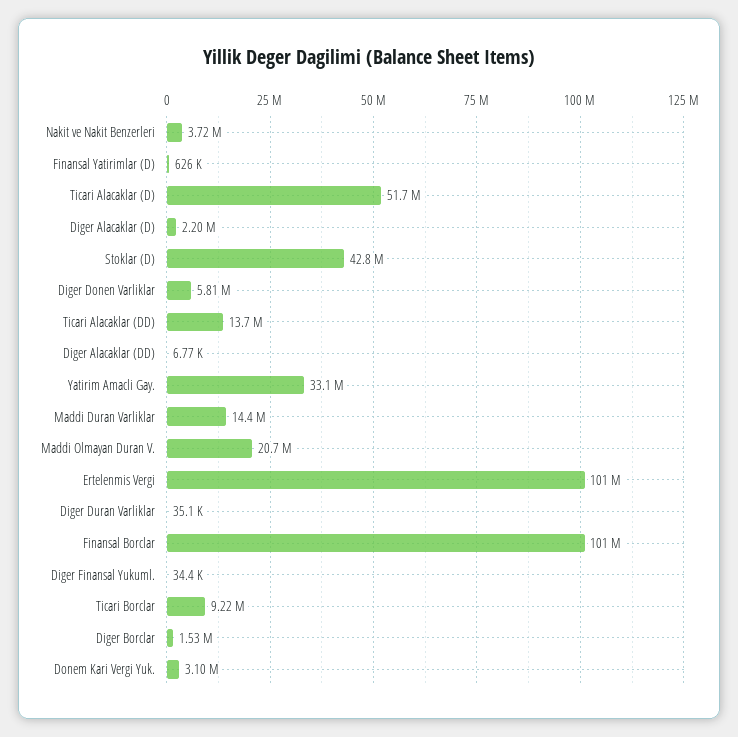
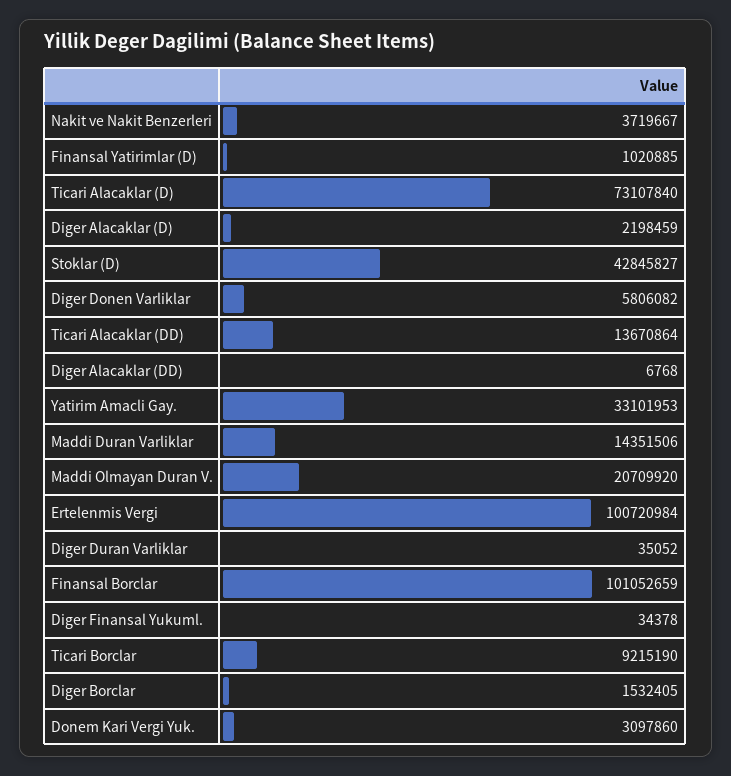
  {
    "Nakit ve Nakit Benzerleri": 3719667,
-   "Finansal Yatirimlar (D)": 626000,
+   "Finansal Yatirimlar (D)": 1020885,
-   "Ticari Alacaklar (D)": 51700000,
+   "Ticari Alacaklar (D)": 73107840,
    "Diger Alacaklar (D)": 2198459,
    "Stoklar (D)": 42845827,
    "Diger Donen Varliklar": 5806082,
    "Ticari Alacaklar (DD)": 13670864,
    "Diger Alacaklar (DD)": 6768,
    "Yatirim Amacli Gay.": 33101953,
    "Maddi Duran Varliklar": 14351506,
    "Maddi Olmayan Duran V.": 20709920,
    "Ertelenmis Vergi": 100720984,
    "Diger Duran Varliklar": 35052,
    "Finansal Borclar": 101052659,
    "Diger Finansal Yukuml.": 34378,
    "Ticari Borclar": 9215190,
    "Diger Borclar": 1532405,
    "Donem Kari Vergi Yuk.": 3097860
  }

